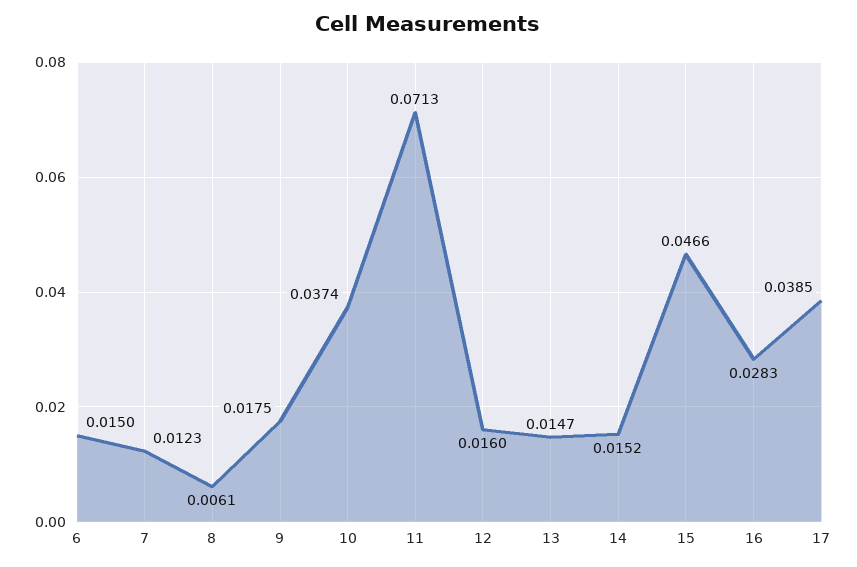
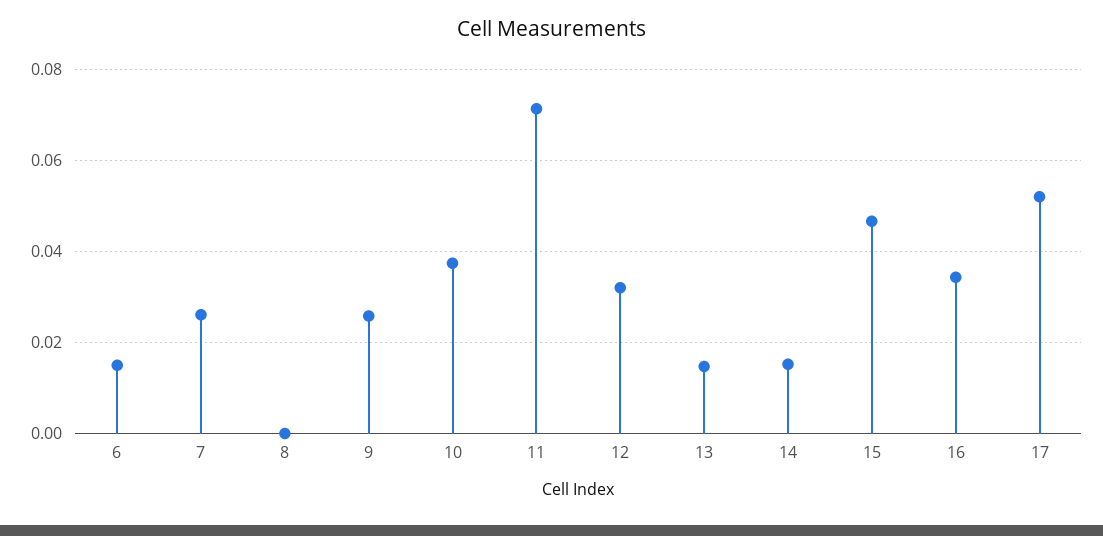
  {
    "6": 0.015,
-   "7": 0.0123,
+   "7": 0.026,
-   "8": 0.0061,
+   "8": 0,
-   "9": 0.0175,
+   "9": 0.026,
    "10": 0.0374,
    "11": 0.0713,
-   "12": 0.016,
+   "12": 0.032,
    "13": 0.0147,
    "14": 0.0152,
    "15": 0.0466,
-   "16": 0.0283,
+   "16": 0.034,
-   "17": 0.0385
+   "17": 0.052
  }

